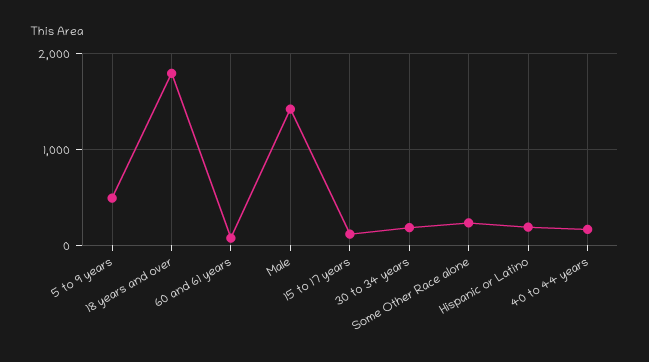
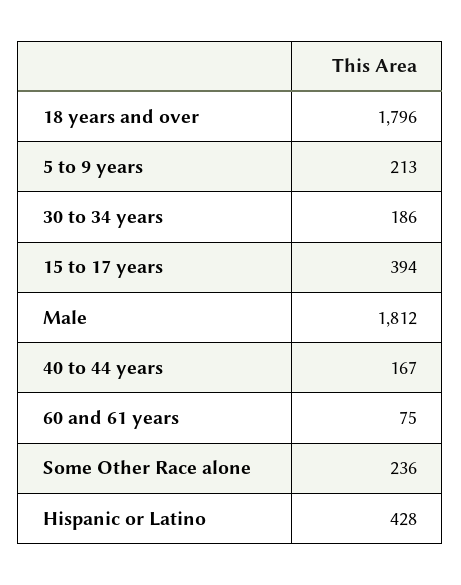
  {
-   "5 to 9 years": 500,
+   "5 to 9 years": 213,
    "18 years and over": 1796,
    "60 and 61 years": 75,
-   "Male": 1400,
+   "Male": 1812,
-   "15 to 17 years": 100,
+   "15 to 17 years": 394,
    "30 to 34 years": 186,
    "Some Other Race alone": 236,
-   "Hispanic or Latino": 200,
+   "Hispanic or Latino": 428,
    "40 to 44 years": 167
  }

